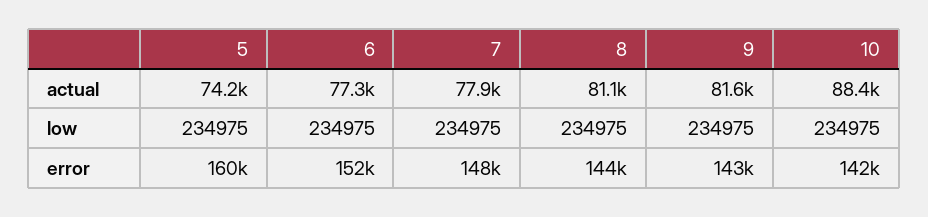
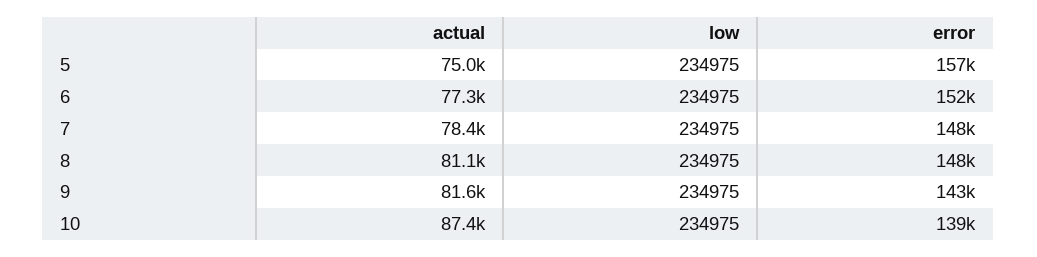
  {
    "5": {
-     "actual": 74200,
+     "actual": 75000,
      "low": 234975,
-     "error": 160000
+     "error": 157000
    },
    "6": {
      "actual": 77300,
      "low": 234975,
      "error": 152000
    },
    "7": {
-     "actual": 77900,
+     "actual": 78400,
      "low": 234975,
      "error": 148000
    },
    "8": {
      "actual": 81100,
      "low": 234975,
-     "error": 144000
+     "error": 148000
    },
    "9": {
      "actual": 81600,
      "low": 234975,
      "error": 143000
    },
    "10": {
-     "actual": 88400,
+     "actual": 87400,
      "low": 234975,
-     "error": 142000
+     "error": 139000
    }
  }

